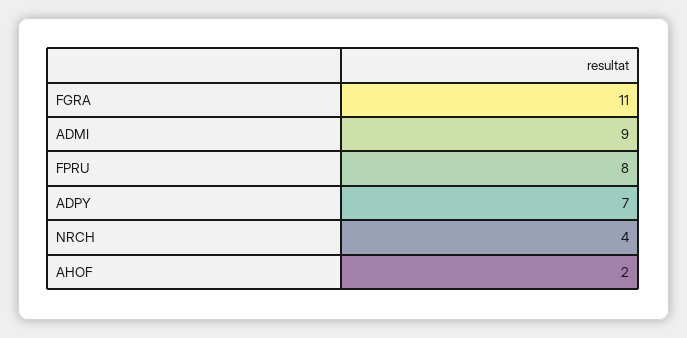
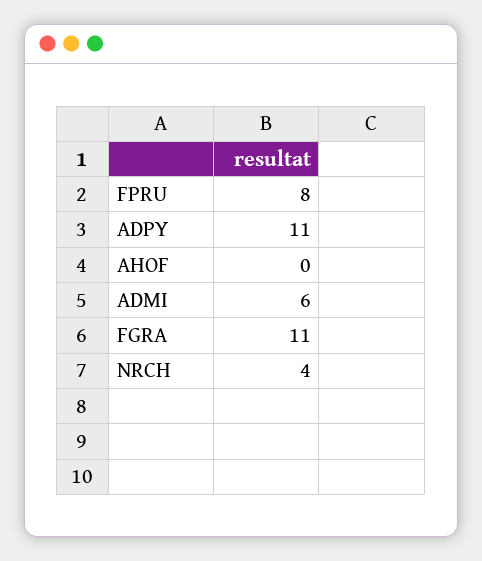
  {
    "FGRA": 11,
-   "ADMI": 9,
+   "ADMI": 6,
    "FPRU": 8,
-   "ADPY": 7,
+   "ADPY": 11,
    "NRCH": 4,
-   "AHOF": 2
+   "AHOF": 0
  }

